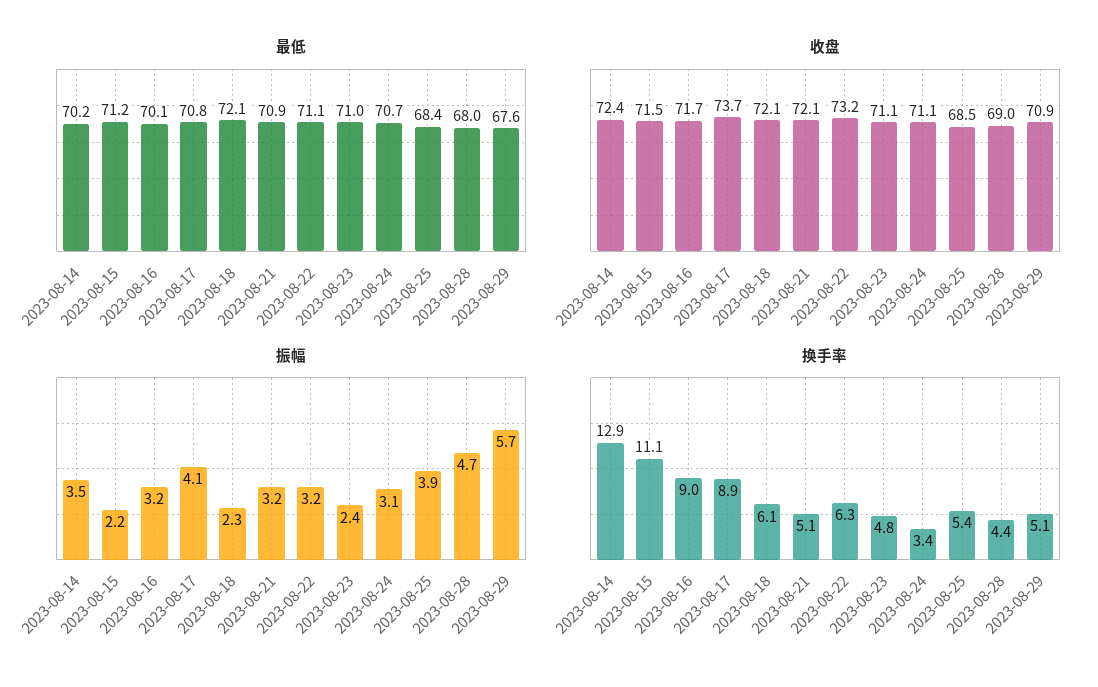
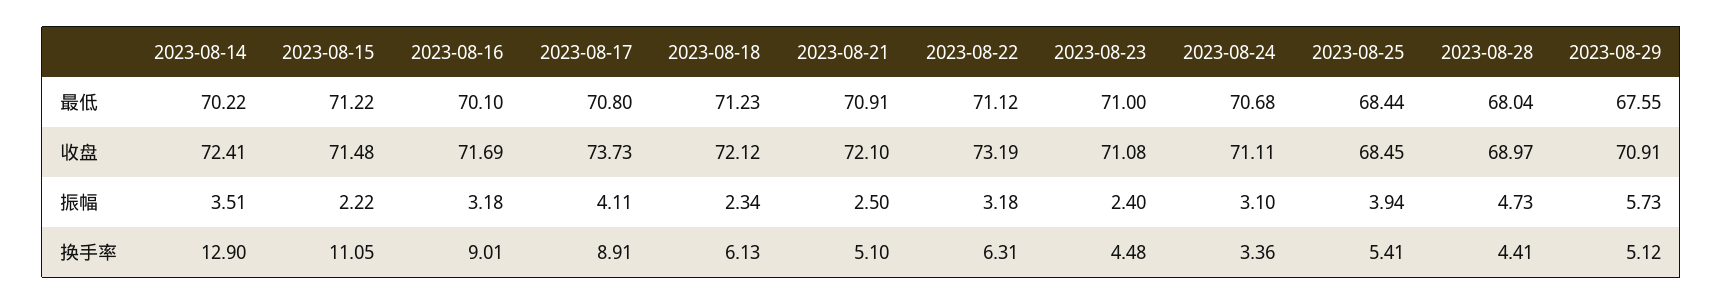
  {
    "最低": {
      "2023-08-14": 70.22,
      "2023-08-15": 71.22,
      "2023-08-16": 70.1,
      "2023-08-17": 70.8,
-     "2023-08-18": 72.1,
+     "2023-08-18": 71.23,
      "2023-08-21": 70.91,
      "2023-08-22": 71.12,
      "2023-08-23": 71,
      "2023-08-24": 70.68,
      "2023-08-25": 68.44,
      "2023-08-28": 68.04,
      "2023-08-29": 67.55
    },
    "收盘": {
      "2023-08-14": 72.41,
      "2023-08-15": 71.48,
      "2023-08-16": 71.69,
      "2023-08-17": 73.73,
      "2023-08-18": 72.12,
      "2023-08-21": 72.1,
      "2023-08-22": 73.19,
      "2023-08-23": 71.08,
      "2023-08-24": 71.11,
      "2023-08-25": 68.45,
      "2023-08-28": 68.97,
      "2023-08-29": 70.91
    },
    "振幅": {
      "2023-08-14": 3.51,
      "2023-08-15": 2.22,
      "2023-08-16": 3.18,
      "2023-08-17": 4.11,
      "2023-08-18": 2.34,
-     "2023-08-21": 3.2,
+     "2023-08-21": 2.5,
      "2023-08-22": 3.18,
      "2023-08-23": 2.4,
      "2023-08-24": 3.1,
      "2023-08-25": 3.94,
      "2023-08-28": 4.73,
      "2023-08-29": 5.73
    },
    "换手率": {
      "2023-08-14": 12.9,
      "2023-08-15": 11.05,
      "2023-08-16": 9.01,
      "2023-08-17": 8.91,
      "2023-08-18": 6.13,
      "2023-08-21": 5.1,
      "2023-08-22": 6.31,
-     "2023-08-23": 4.8,
+     "2023-08-23": 4.48,
      "2023-08-24": 3.36,
      "2023-08-25": 5.41,
      "2023-08-28": 4.41,
      "2023-08-29": 5.12
    }
  }

